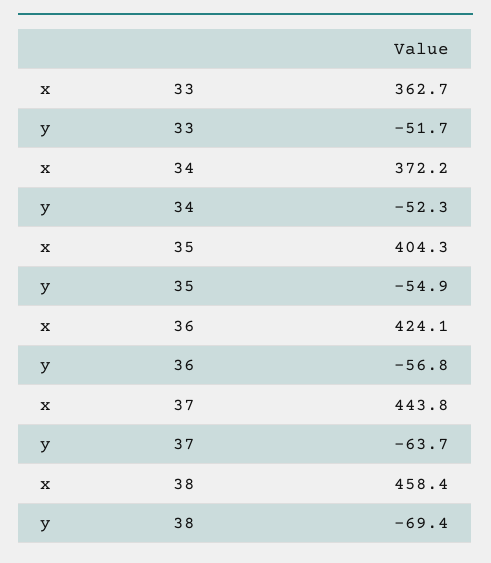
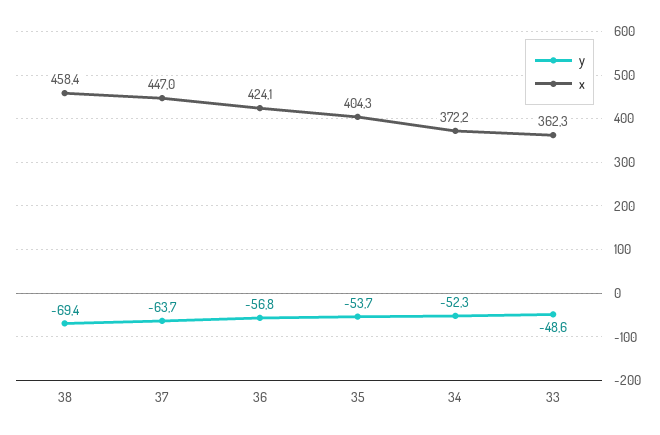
  {
    "x": {
-     "33": 362.7,
+     "33": 362.3,
      "34": 372.2,
      "35": 404.3,
      "36": 424.1,
-     "37": 443.8,
+     "37": 447,
      "38": 458.4
    },
    "y": {
-     "33": -51.7,
+     "33": -48.6,
      "34": -52.3,
-     "35": -54.9,
+     "35": -53.7,
      "36": -56.8,
      "37": -63.7,
      "38": -69.4
    }
  }

